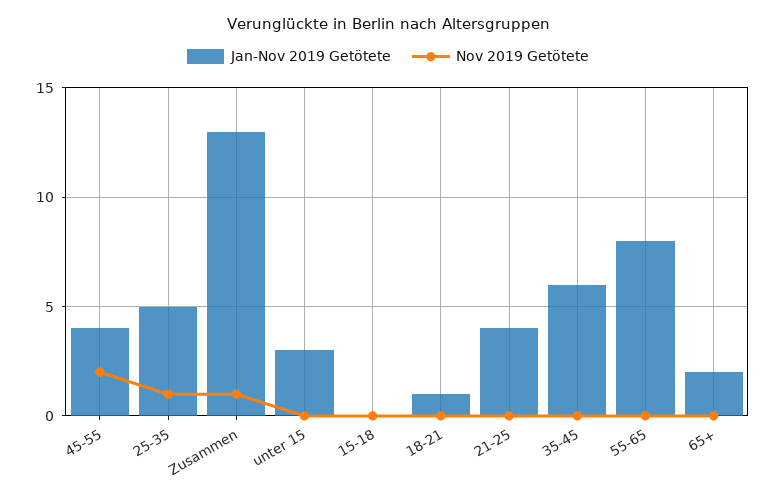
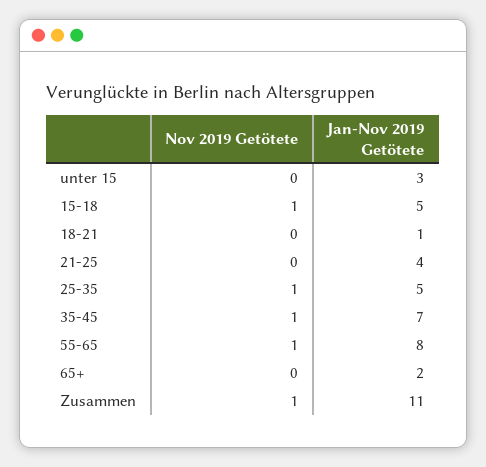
  {
    "Jan-Nov 2019 Getötete": {
-     "45-55": 4,
      "25-35": 5,
-     "Zusammen": 13,
+     "Zusammen": 11,
      "unter 15": 3,
-     "15-18": 0,
+     "15-18": 5,
      "18-21": 1,
      "21-25": 4,
-     "35-45": 6,
+     "35-45": 7,
      "55-65": 8,
      "65+": 2
    },
    "Nov 2019 Getötete": {
-     "45-55": 2,
      "25-35": 1,
      "Zusammen": 1,
      "unter 15": 0,
-     "15-18": 0,
+     "15-18": 1,
      "18-21": 0,
      "21-25": 0,
-     "35-45": 0,
+     "35-45": 1,
-     "55-65": 0,
+     "55-65": 1,
      "65+": 0
    }
  }

